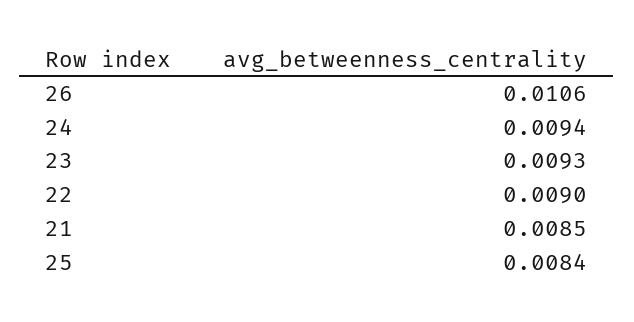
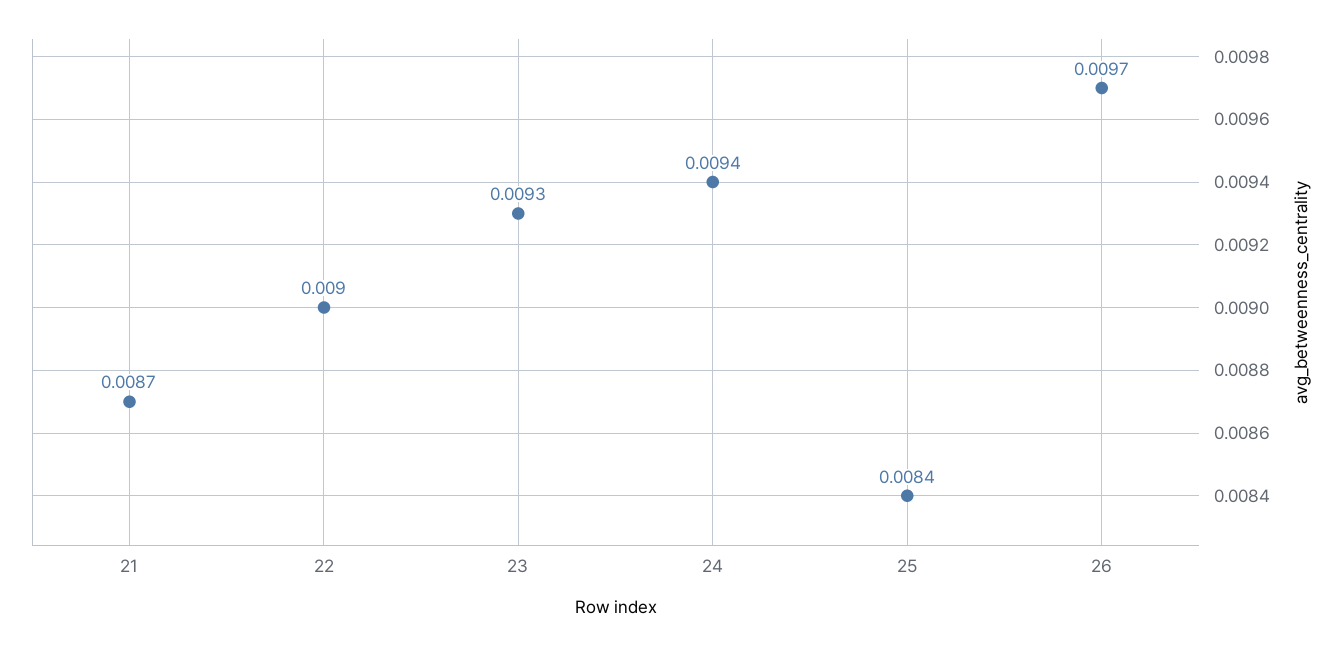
  {
-   "26": 0.0106,
+   "26": 0.0097,
    "24": 0.0094,
    "23": 0.0093,
    "22": 0.009,
-   "21": 0.0085,
+   "21": 0.0087,
    "25": 0.0084
  }

